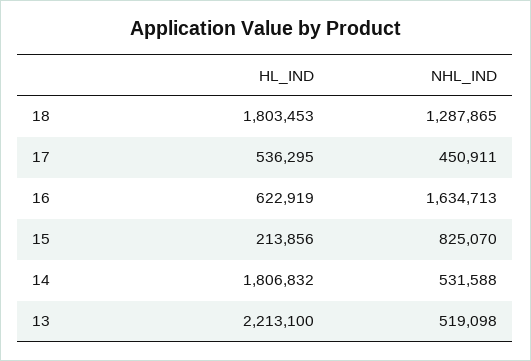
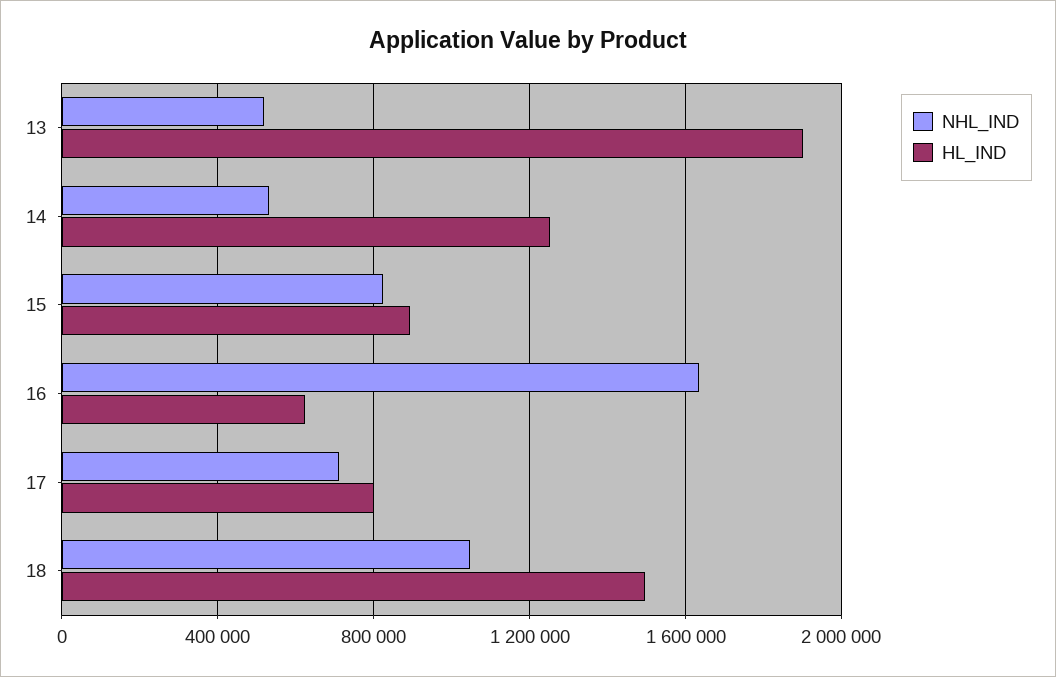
  {
    "HL_IND": {
-     "18": 1803453,
+     "18": 1500000,
-     "17": 536295,
+     "17": 800000,
      "16": 622919,
-     "15": 213856,
+     "15": 900000,
-     "14": 1806832,
+     "14": 1250000,
-     "13": 2213100
+     "13": 1900000
    },
    "NHL_IND": {
-     "18": 1287865,
+     "18": 1050000,
-     "17": 450911,
+     "17": 700000,
      "16": 1634713,
      "15": 825070,
      "14": 531588,
      "13": 519098
    }
  }

